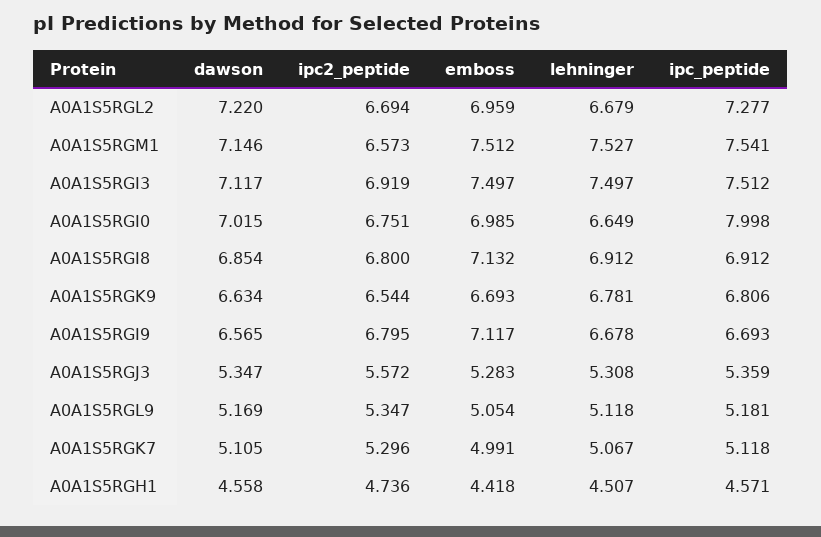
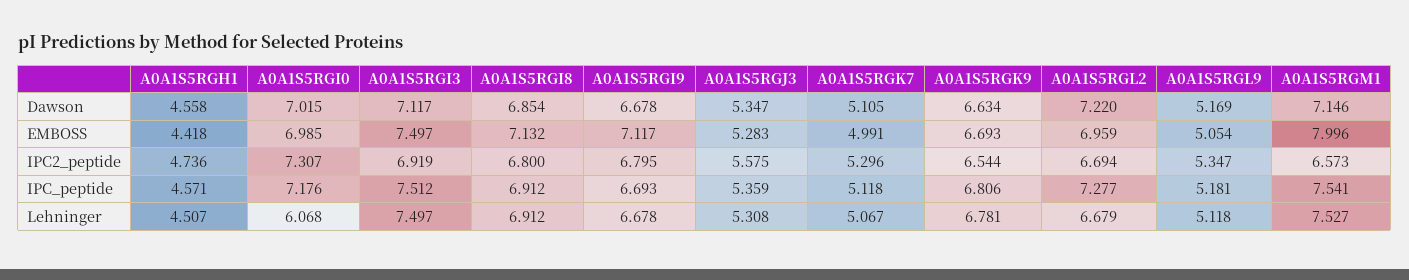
  {
    "dawson": {
      "A0A1S5RGL2": 7.22,
      "A0A1S5RGM1": 7.146,
      "A0A1S5RGI3": 7.117,
      "A0A1S5RGI0": 7.015,
      "A0A1S5RGI8": 6.854,
      "A0A1S5RGK9": 6.634,
-     "A0A1S5RGI9": 6.565,
+     "A0A1S5RGI9": 6.678,
      "A0A1S5RGJ3": 5.347,
      "A0A1S5RGL9": 5.169,
      "A0A1S5RGK7": 5.105,
      "A0A1S5RGH1": 4.558
    },
    "ipc2_peptide": {
      "A0A1S5RGL2": 6.694,
      "A0A1S5RGM1": 6.573,
      "A0A1S5RGI3": 6.919,
-     "A0A1S5RGI0": 6.751,
+     "A0A1S5RGI0": 7.307,
      "A0A1S5RGI8": 6.8,
      "A0A1S5RGK9": 6.544,
      "A0A1S5RGI9": 6.795,
-     "A0A1S5RGJ3": 5.572,
+     "A0A1S5RGJ3": 5.575,
      "A0A1S5RGL9": 5.347,
      "A0A1S5RGK7": 5.296,
      "A0A1S5RGH1": 4.736
    },
    "emboss": {
      "A0A1S5RGL2": 6.959,
-     "A0A1S5RGM1": 7.512,
+     "A0A1S5RGM1": 7.996,
      "A0A1S5RGI3": 7.497,
      "A0A1S5RGI0": 6.985,
      "A0A1S5RGI8": 7.132,
      "A0A1S5RGK9": 6.693,
      "A0A1S5RGI9": 7.117,
      "A0A1S5RGJ3": 5.283,
      "A0A1S5RGL9": 5.054,
      "A0A1S5RGK7": 4.991,
      "A0A1S5RGH1": 4.418
    },
    "lehninger": {
      "A0A1S5RGL2": 6.679,
      "A0A1S5RGM1": 7.527,
      "A0A1S5RGI3": 7.497,
-     "A0A1S5RGI0": 6.649,
+     "A0A1S5RGI0": 6.068,
      "A0A1S5RGI8": 6.912,
      "A0A1S5RGK9": 6.781,
      "A0A1S5RGI9": 6.678,
      "A0A1S5RGJ3": 5.308,
      "A0A1S5RGL9": 5.118,
      "A0A1S5RGK7": 5.067,
      "A0A1S5RGH1": 4.507
    },
    "ipc_peptide": {
      "A0A1S5RGL2": 7.277,
      "A0A1S5RGM1": 7.541,
      "A0A1S5RGI3": 7.512,
-     "A0A1S5RGI0": 7.998,
+     "A0A1S5RGI0": 7.176,
      "A0A1S5RGI8": 6.912,
      "A0A1S5RGK9": 6.806,
      "A0A1S5RGI9": 6.693,
      "A0A1S5RGJ3": 5.359,
      "A0A1S5RGL9": 5.181,
      "A0A1S5RGK7": 5.118,
      "A0A1S5RGH1": 4.571
    }
  }

